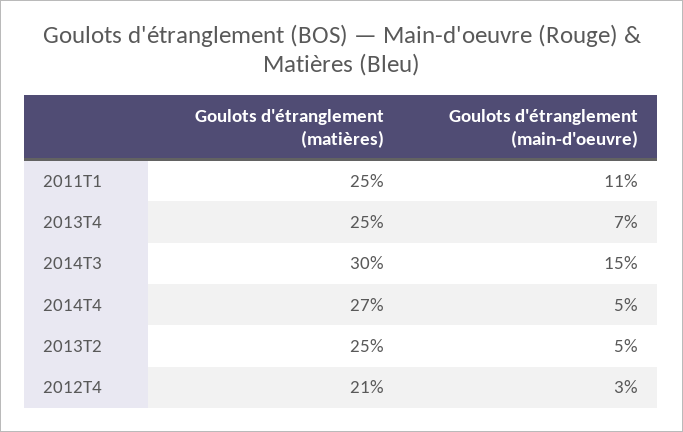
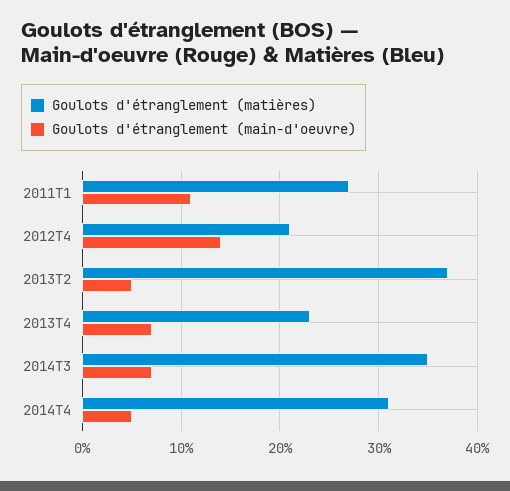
  {
    "Goulots d'étranglement (matières)": {
-     "2011T1": 25,
+     "2011T1": 27,
-     "2013T4": 25,
+     "2013T4": 23,
-     "2014T3": 30,
+     "2014T3": 35,
-     "2014T4": 27,
+     "2014T4": 31,
-     "2013T2": 25,
+     "2013T2": 37,
      "2012T4": 21
    },
    "Goulots d'étranglement (main-d'oeuvre)": {
      "2011T1": 11,
      "2013T4": 7,
-     "2014T3": 15,
+     "2014T3": 7,
      "2014T4": 5,
      "2013T2": 5,
-     "2012T4": 3
+     "2012T4": 14
    }
  }

